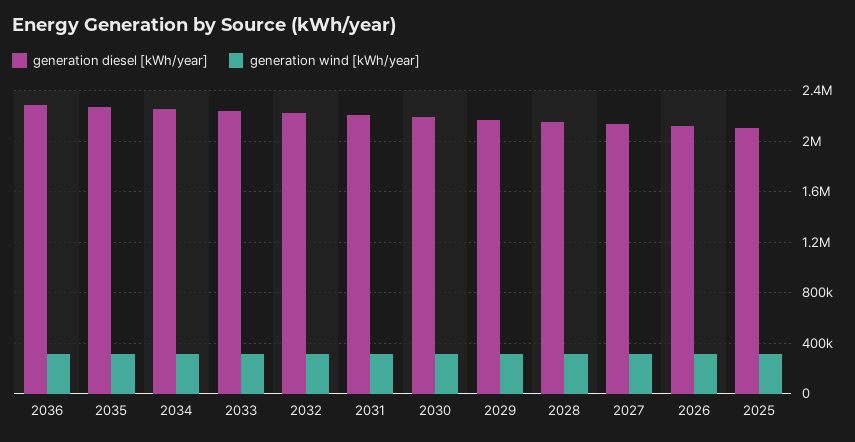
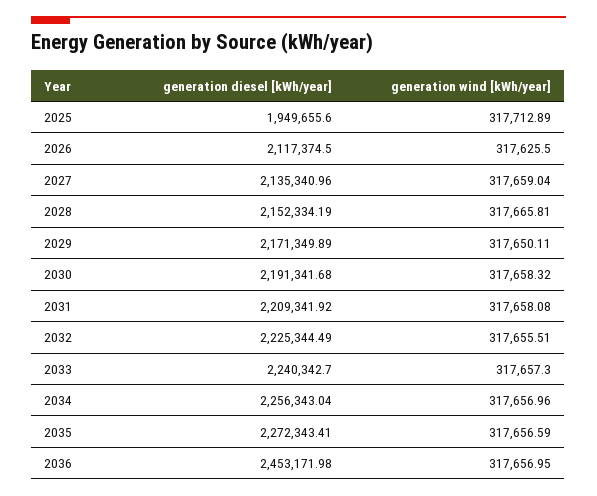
  {
    "generation diesel [kWh/year]": {
-     "2036": 2300000,
+     "2036": 2453171.98,
      "2035": 2272343.41,
      "2034": 2256343.04,
      "2033": 2240342.7,
      "2032": 2225344.49,
      "2031": 2209341.92,
      "2030": 2191341.68,
      "2029": 2171349.89,
      "2028": 2152334.19,
      "2027": 2135340.96,
      "2026": 2117374.5,
-     "2025": 2100000
+     "2025": 1949655.6
    },
    "generation wind [kWh/year]": {
      "2036": 317656.95,
      "2035": 317656.59,
      "2034": 317656.96,
      "2033": 317657.3,
      "2032": 317655.51,
      "2031": 317658.08,
      "2030": 317658.32,
      "2029": 317650.11,
      "2028": 317665.81,
      "2027": 317659.04,
      "2026": 317625.5,
      "2025": 317712.89
    }
  }

